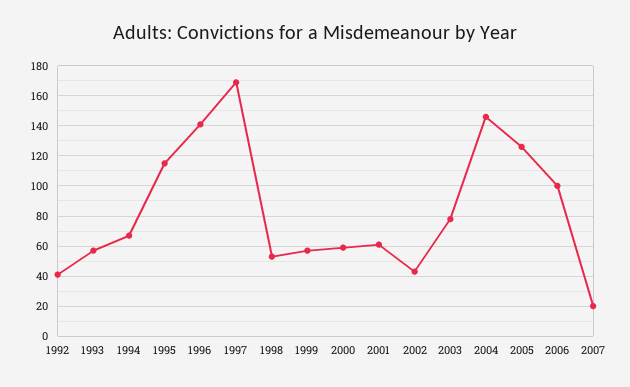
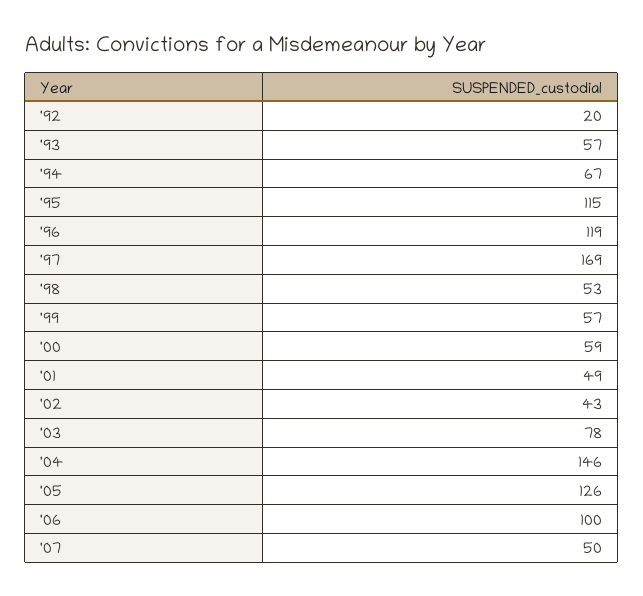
  {
-   "1992": 40,
+   "1992": 20,
    "1993": 57,
    "1994": 67,
    "1995": 115,
-   "1996": 140,
+   "1996": 119,
    "1997": 169,
    "1998": 53,
    "1999": 57,
    "2000": 59,
-   "2001": 60,
+   "2001": 49,
    "2002": 43,
    "2003": 78,
    "2004": 146,
    "2005": 126,
    "2006": 100,
-   "2007": 20
+   "2007": 50
  }

